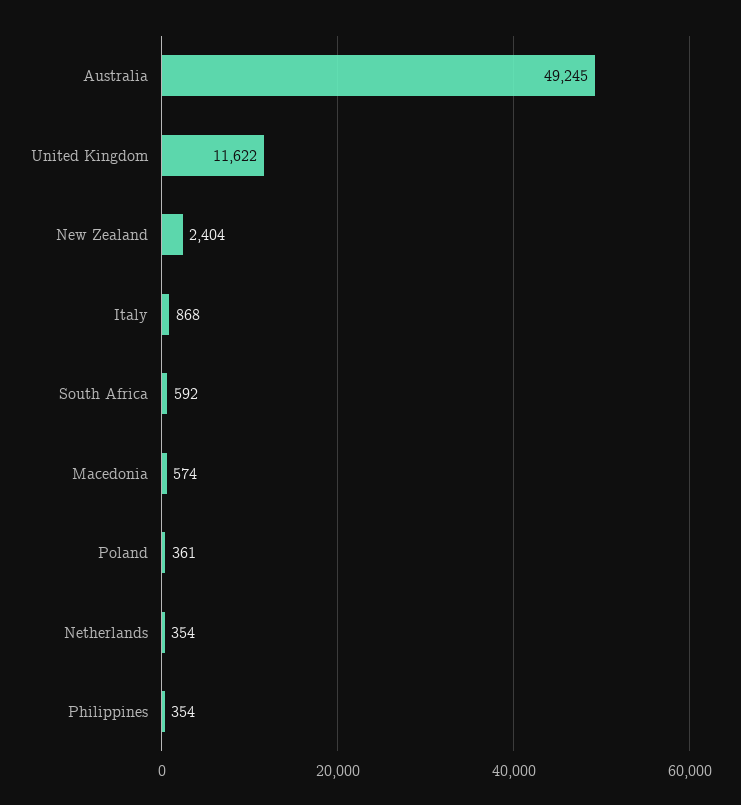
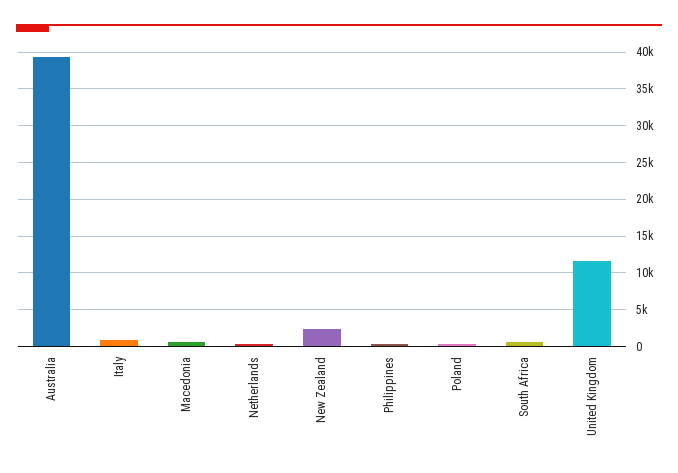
  {
-   "Australia": 49245,
+   "Australia": 39000,
    "United Kingdom": 11622,
    "New Zealand": 2404,
    "Italy": 868,
    "South Africa": 592,
    "Macedonia": 574,
    "Poland": 361,
    "Netherlands": 354,
    "Philippines": 354
  }

